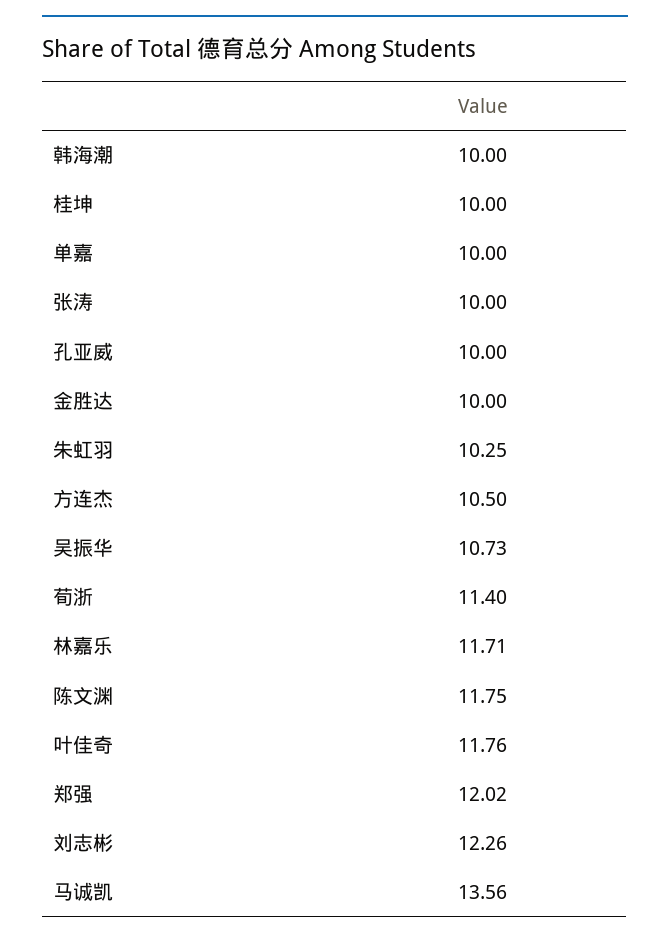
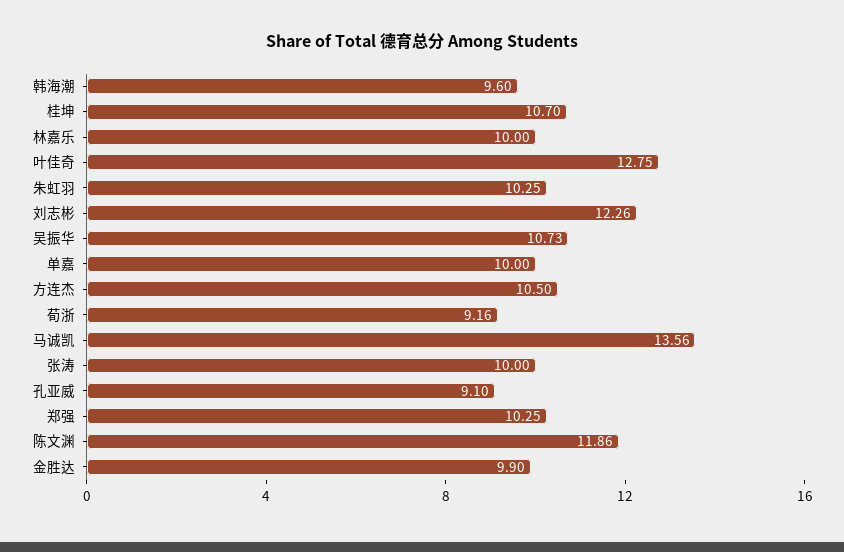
  {
-   "韩海潮": 10,
+   "韩海潮": 9.6,
-   "桂坤": 10,
+   "桂坤": 10.7,
    "单嘉": 10,
    "张涛": 10,
-   "孔亚威": 10,
+   "孔亚威": 9.1,
-   "金胜达": 10,
+   "金胜达": 9.9,
    "朱虹羽": 10.25,
    "方连杰": 10.5,
    "吴振华": 10.73,
-   "荀浙": 11.4,
+   "荀浙": 9.16,
-   "林嘉乐": 11.71,
+   "林嘉乐": 10,
-   "陈文渊": 11.75,
+   "陈文渊": 11.86,
-   "叶佳奇": 11.76,
+   "叶佳奇": 12.75,
-   "郑强": 12.02,
+   "郑强": 10.25,
    "刘志彬": 12.26,
    "马诚凯": 13.56
  }

